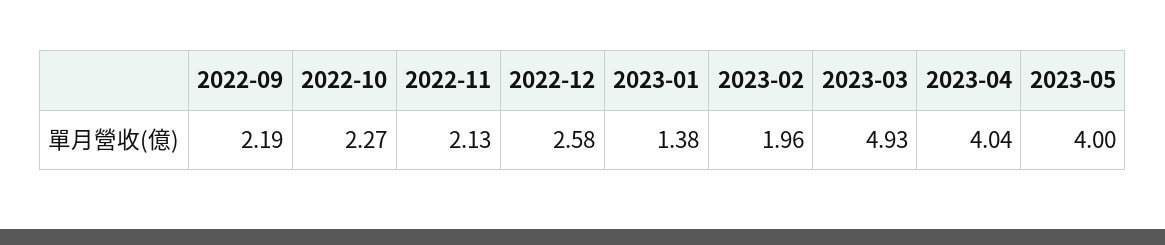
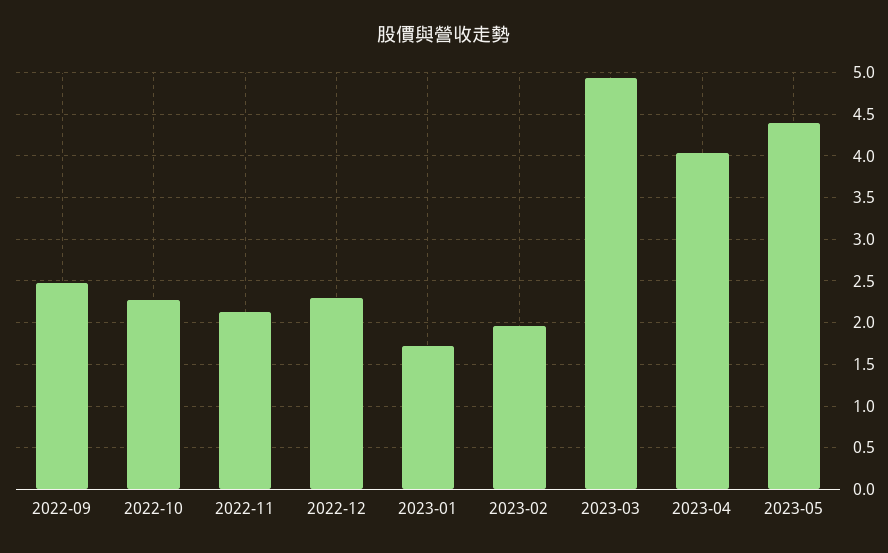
  {
-   "2022-09": 2.19,
+   "2022-09": 2.5,
    "2022-10": 2.27,
    "2022-11": 2.13,
-   "2022-12": 2.58,
+   "2022-12": 2.3,
-   "2023-01": 1.38,
+   "2023-01": 1.7,
    "2023-02": 1.96,
    "2023-03": 4.93,
    "2023-04": 4.04,
-   "2023-05": 4
+   "2023-05": 4.4
  }

